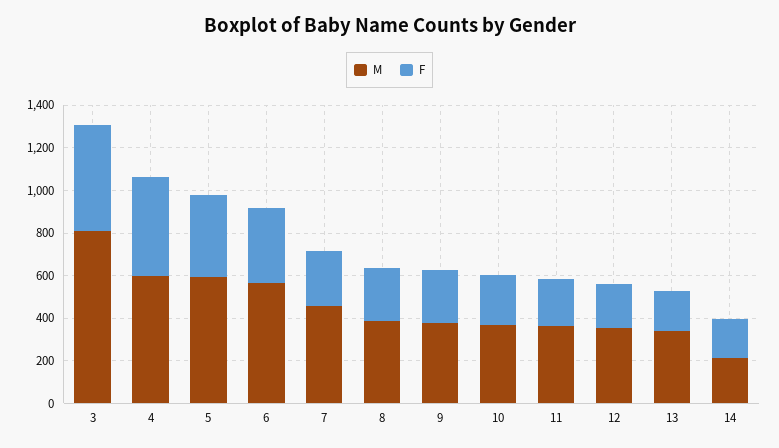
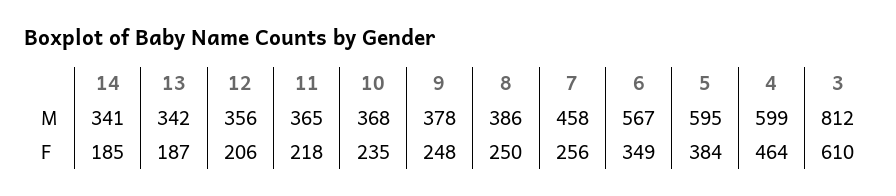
  {
    "M": {
      "3": 812,
      "4": 599,
      "5": 595,
      "6": 567,
      "7": 458,
      "8": 386,
      "9": 378,
      "10": 368,
      "11": 365,
      "12": 356,
      "13": 342,
-     "14": 200
+     "14": 341
    },
    "F": {
-     "3": 500,
+     "3": 610,
      "4": 464,
      "5": 384,
      "6": 349,
      "7": 256,
      "8": 250,
      "9": 248,
      "10": 235,
      "11": 218,
      "12": 206,
      "13": 187,
      "14": 185
    }
  }

